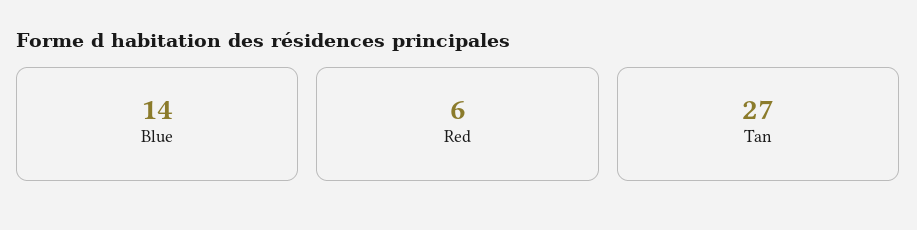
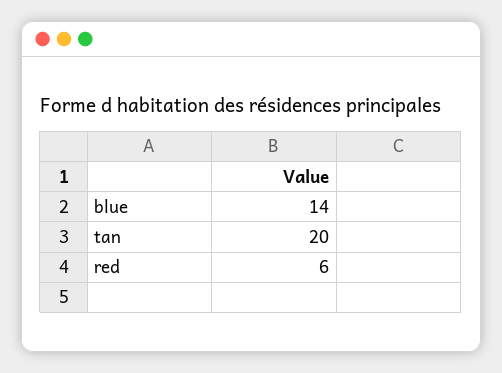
  {
    "Blue": 14,
    "Red": 6,
-   "Tan": 27
+   "Tan": 20
  }

